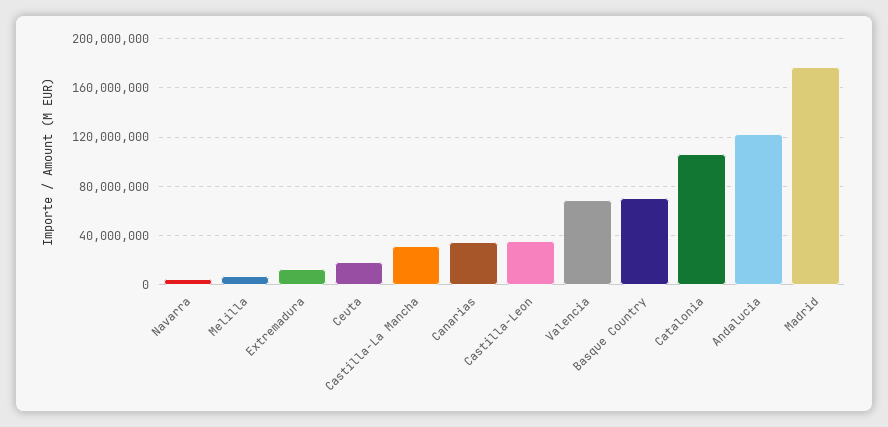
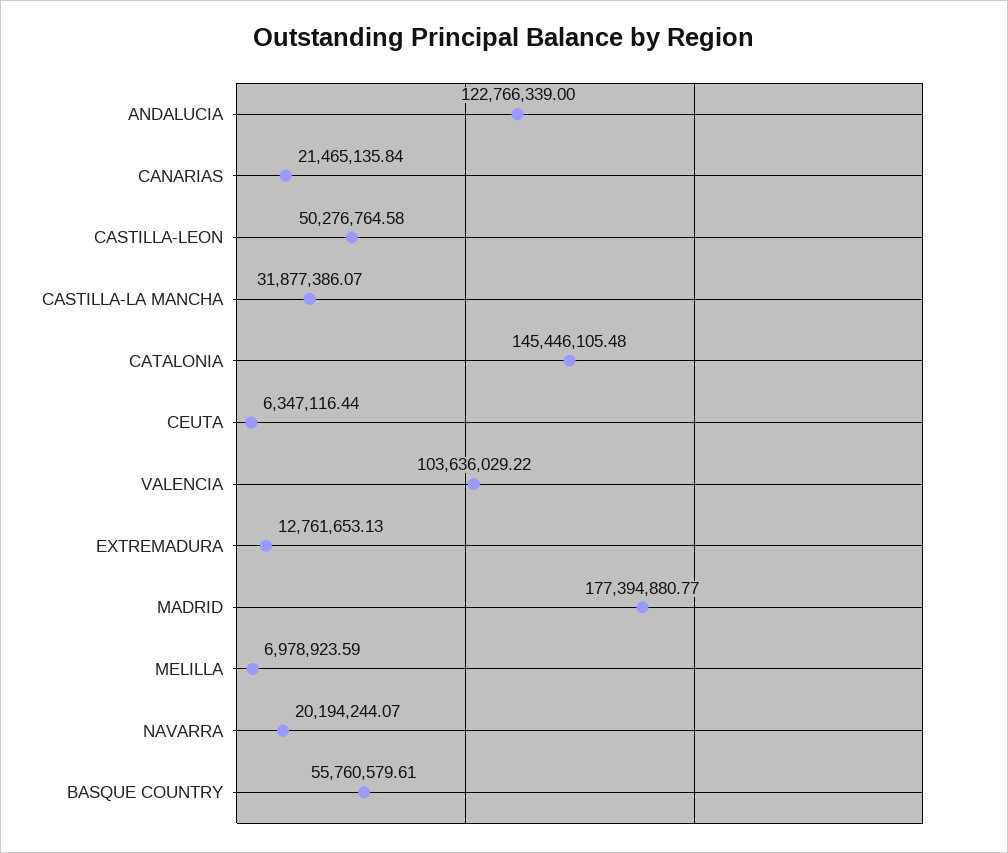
  {
-   "Navarra": 5000000,
+   "Navarra": 20194244.07,
    "Melilla": 6978923.59,
    "Extremadura": 12761653.13,
-   "Ceuta": 20000000,
+   "Ceuta": 6347116.44,
    "Castilla-La Mancha": 31877386.07,
-   "Canarias": 35000000,
+   "Canarias": 21465135.84,
-   "Castilla-Leon": 35000000,
+   "Castilla-Leon": 50276764.58,
-   "Valencia": 70000000,
+   "Valencia": 103636029.22,
-   "Basque Country": 70000000,
+   "Basque Country": 55760579.61,
-   "Catalonia": 105000000,
+   "Catalonia": 145446105.48,
    "Andalucia": 122766339,
    "Madrid": 177394880.77
  }

